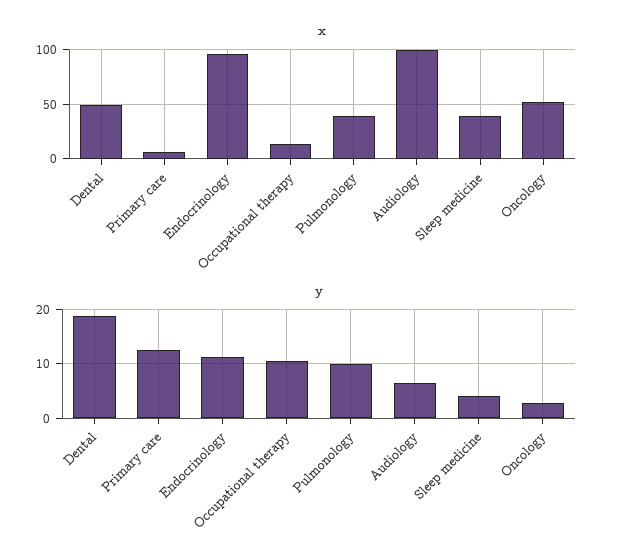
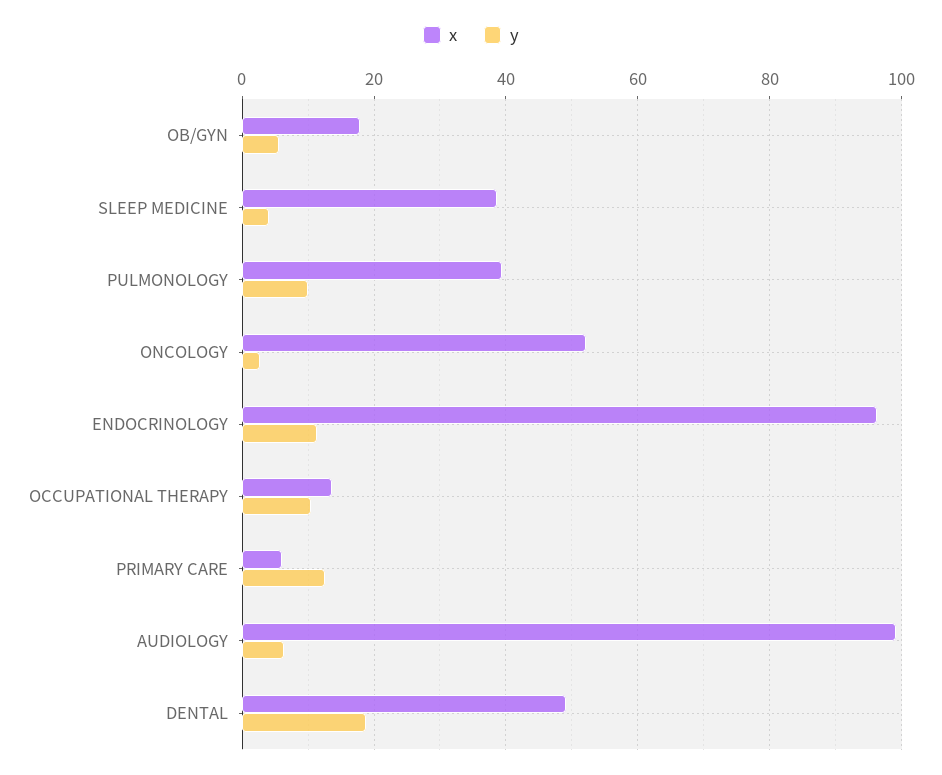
  {
    "x": {
      "Dental": 50,
      "Primary care": 6,
      "Endocrinology": 96,
      "Occupational therapy": 14,
      "Pulmonology": 40,
      "Audiology": 100,
      "Sleep medicine": 38,
-     "Oncology": 52
+     "Oncology": 52,
+     "OB/GYN": 18
    },
    "y": {
      "Dental": 18,
      "Primary care": 12,
      "Endocrinology": 12,
      "Occupational therapy": 10,
      "Pulmonology": 10,
      "Audiology": 6,
      "Sleep medicine": 4,
-     "Oncology": 2
+     "Oncology": 2,
+     "OB/GYN": 6
    }
  }

